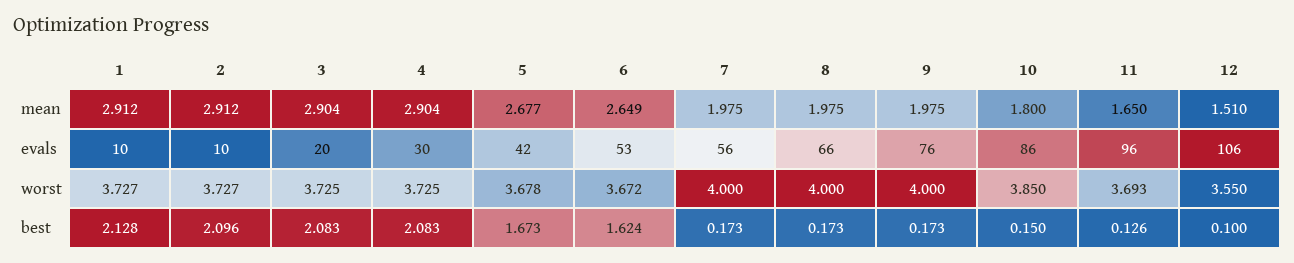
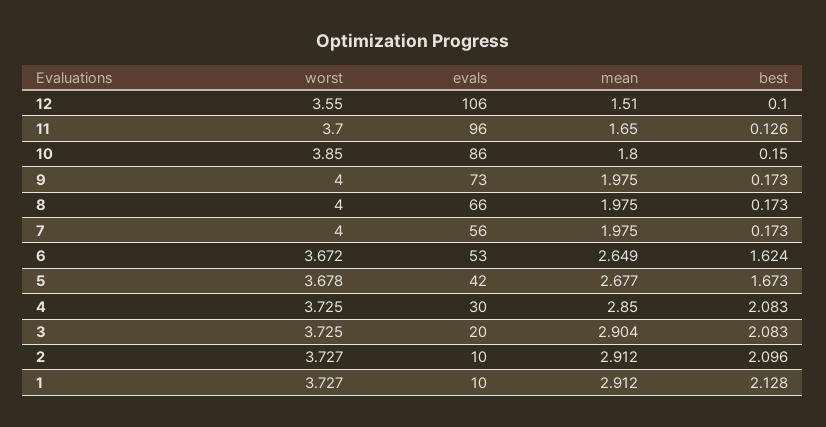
  {
    "1": {
      "mean": 2.912,
      "evals": 10,
      "worst": 3.727,
      "best": 2.128
    },
    "2": {
      "mean": 2.912,
      "evals": 10,
      "worst": 3.727,
      "best": 2.096
    },
    "3": {
      "mean": 2.904,
      "evals": 20,
      "worst": 3.725,
      "best": 2.083
    },
    "4": {
-     "mean": 2.904,
+     "mean": 2.85,
      "evals": 30,
      "worst": 3.725,
      "best": 2.083
    },
    "5": {
      "mean": 2.677,
      "evals": 42,
      "worst": 3.678,
      "best": 1.673
    },
    "6": {
      "mean": 2.649,
      "evals": 53,
      "worst": 3.672,
      "best": 1.624
    },
    "7": {
      "mean": 1.975,
      "evals": 56,
      "worst": 4,
      "best": 0.173
    },
    "8": {
      "mean": 1.975,
      "evals": 66,
      "worst": 4,
      "best": 0.173
    },
    "9": {
      "mean": 1.975,
-     "evals": 76,
+     "evals": 73,
      "worst": 4,
      "best": 0.173
    },
    "10": {
      "mean": 1.8,
      "evals": 86,
      "worst": 3.85,
      "best": 0.15
    },
    "11": {
      "mean": 1.65,
      "evals": 96,
-     "worst": 3.693,
+     "worst": 3.7,
      "best": 0.126
    },
    "12": {
      "mean": 1.51,
      "evals": 106,
      "worst": 3.55,
      "best": 0.1
    }
  }

